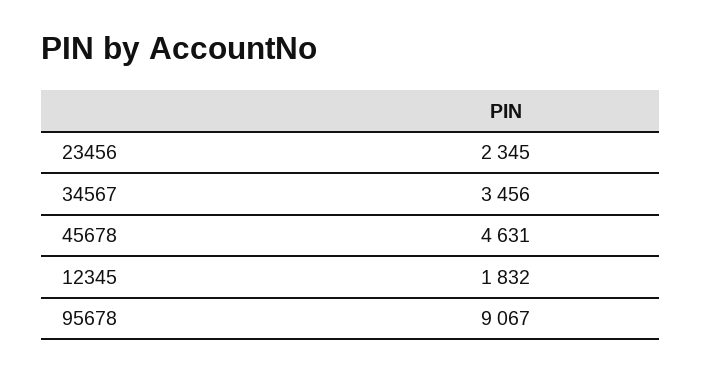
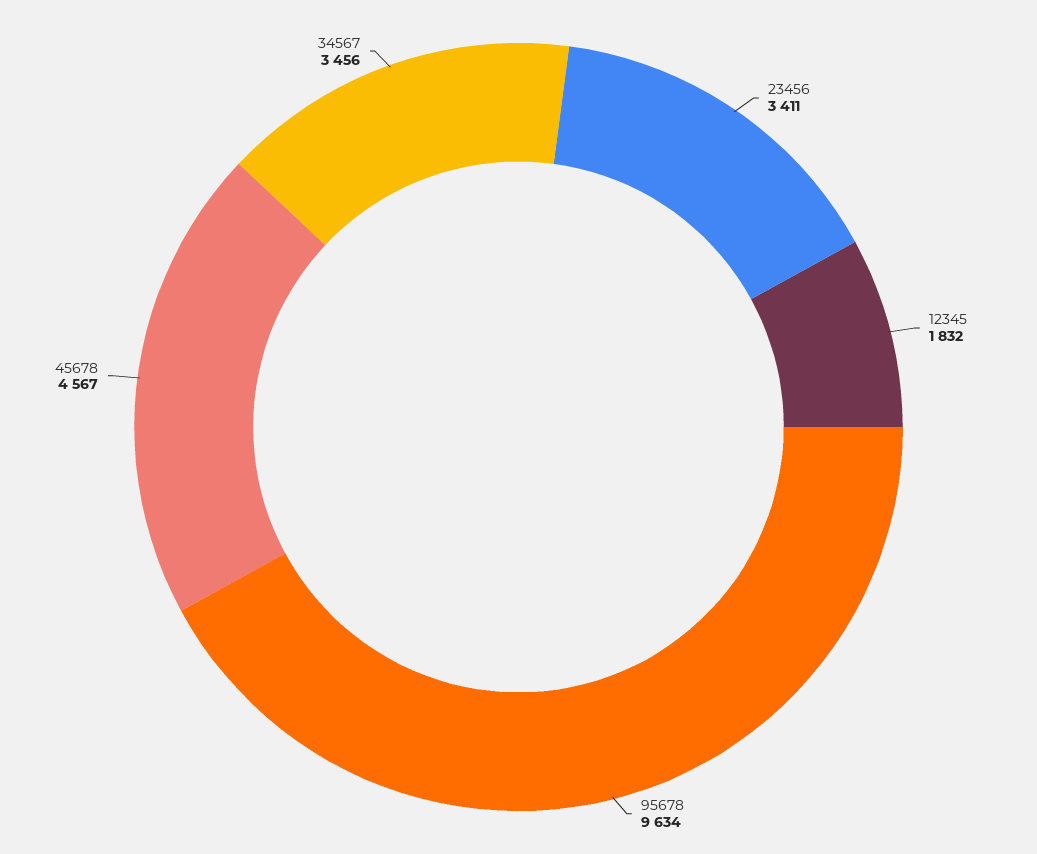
  {
-   "23456": 2345,
+   "23456": 3411,
    "34567": 3456,
-   "45678": 4631,
+   "45678": 4567,
    "12345": 1832,
-   "95678": 9067
+   "95678": 9634
  }

